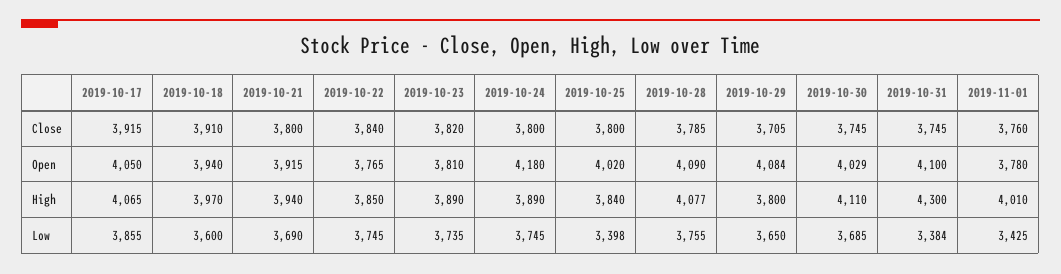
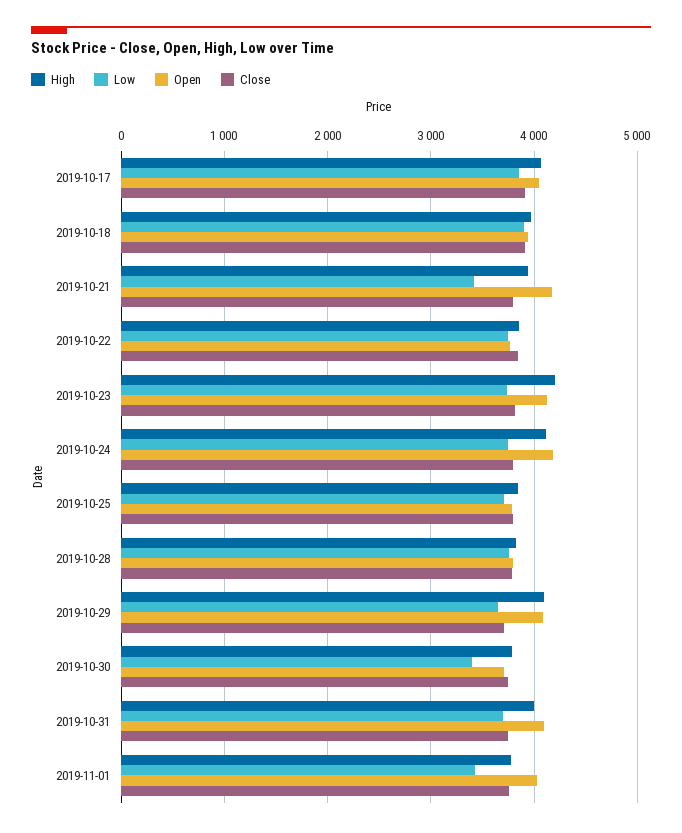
  {
    "Close": {
      "2019-10-17": 3915,
      "2019-10-18": 3910,
      "2019-10-21": 3800,
      "2019-10-22": 3840,
      "2019-10-23": 3820,
      "2019-10-24": 3800,
      "2019-10-25": 3800,
      "2019-10-28": 3785,
      "2019-10-29": 3705,
      "2019-10-30": 3745,
      "2019-10-31": 3745,
      "2019-11-01": 3760
    },
    "Open": {
      "2019-10-17": 4050,
      "2019-10-18": 3940,
-     "2019-10-21": 3915,
+     "2019-10-21": 4200,
      "2019-10-22": 3765,
-     "2019-10-23": 3810,
+     "2019-10-23": 4100,
      "2019-10-24": 4180,
-     "2019-10-25": 4020,
+     "2019-10-25": 3800,
-     "2019-10-28": 4090,
+     "2019-10-28": 3800,
      "2019-10-29": 4084,
-     "2019-10-30": 4029,
+     "2019-10-30": 3700,
      "2019-10-31": 4100,
-     "2019-11-01": 3780
+     "2019-11-01": 4000
    },
    "High": {
      "2019-10-17": 4065,
      "2019-10-18": 3970,
      "2019-10-21": 3940,
      "2019-10-22": 3850,
-     "2019-10-23": 3890,
+     "2019-10-23": 4200,
-     "2019-10-24": 3890,
+     "2019-10-24": 4100,
      "2019-10-25": 3840,
-     "2019-10-28": 4077,
+     "2019-10-28": 3800,
-     "2019-10-29": 3800,
+     "2019-10-29": 4100,
-     "2019-10-30": 4110,
+     "2019-10-30": 3800,
-     "2019-10-31": 4300,
+     "2019-10-31": 4000,
-     "2019-11-01": 4010
+     "2019-11-01": 3800
    },
    "Low": {
      "2019-10-17": 3855,
-     "2019-10-18": 3600,
+     "2019-10-18": 3900,
-     "2019-10-21": 3690,
+     "2019-10-21": 3400,
      "2019-10-22": 3745,
      "2019-10-23": 3735,
      "2019-10-24": 3745,
-     "2019-10-25": 3398,
+     "2019-10-25": 3700,
      "2019-10-28": 3755,
      "2019-10-29": 3650,
-     "2019-10-30": 3685,
+     "2019-10-30": 3400,
-     "2019-10-31": 3384,
+     "2019-10-31": 3700,
      "2019-11-01": 3425
    }
  }

